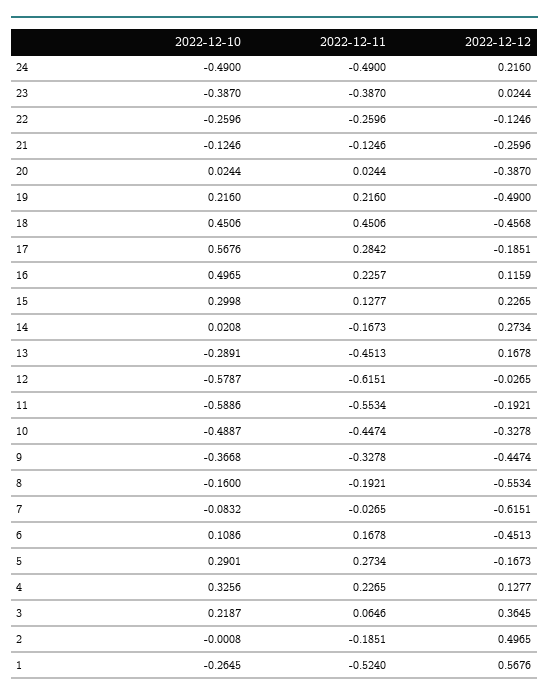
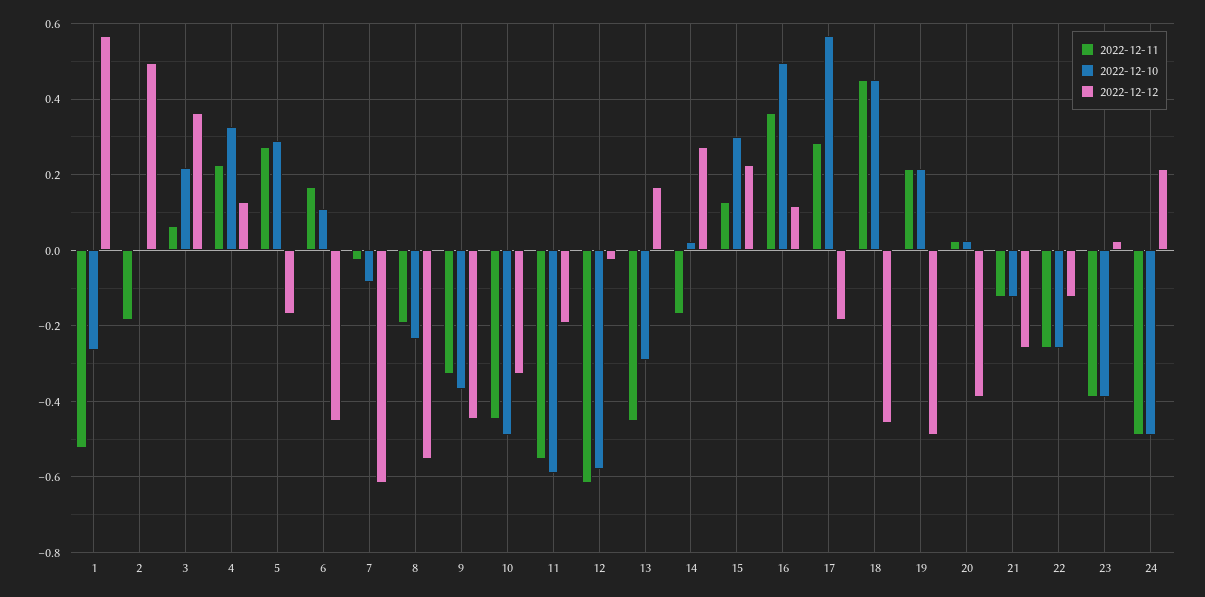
  {
    "2022-12-10": {
      "24": -0.49,
      "23": -0.387,
      "22": -0.2596,
      "21": -0.1246,
      "20": 0.0244,
      "19": 0.216,
      "18": 0.4506,
      "17": 0.5676,
      "16": 0.4965,
      "15": 0.2998,
      "14": 0.0208,
      "13": -0.2891,
      "12": -0.5787,
      "11": -0.5886,
      "10": -0.4887,
      "9": -0.3668,
-     "8": -0.16,
+     "8": -0.24,
      "7": -0.0832,
      "6": 0.1086,
      "5": 0.2901,
      "4": 0.3256,
      "3": 0.2187,
      "2": -0.0008,
      "1": -0.2645
    },
    "2022-12-11": {
      "24": -0.49,
      "23": -0.387,
      "22": -0.2596,
      "21": -0.1246,
      "20": 0.0244,
      "19": 0.216,
      "18": 0.4506,
      "17": 0.2842,
-     "16": 0.2257,
+     "16": 0.36,
      "15": 0.1277,
      "14": -0.1673,
      "13": -0.4513,
      "12": -0.6151,
      "11": -0.5534,
      "10": -0.4474,
      "9": -0.3278,
      "8": -0.1921,
      "7": -0.0265,
      "6": 0.1678,
      "5": 0.2734,
      "4": 0.2265,
      "3": 0.0646,
      "2": -0.1851,
      "1": -0.524
    },
    "2022-12-12": {
      "24": 0.216,
      "23": 0.0244,
      "22": -0.1246,
      "21": -0.2596,
      "20": -0.387,
      "19": -0.49,
      "18": -0.4568,
      "17": -0.1851,
      "16": 0.1159,
      "15": 0.2265,
      "14": 0.2734,
      "13": 0.1678,
      "12": -0.0265,
      "11": -0.1921,
      "10": -0.3278,
      "9": -0.4474,
      "8": -0.5534,
      "7": -0.6151,
      "6": -0.4513,
      "5": -0.1673,
      "4": 0.1277,
      "3": 0.3645,
      "2": 0.4965,
      "1": 0.5676
    }
  }

